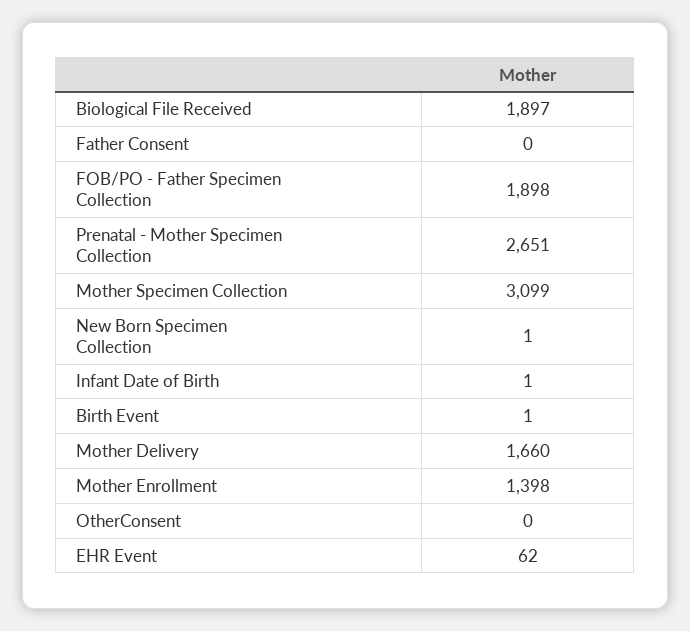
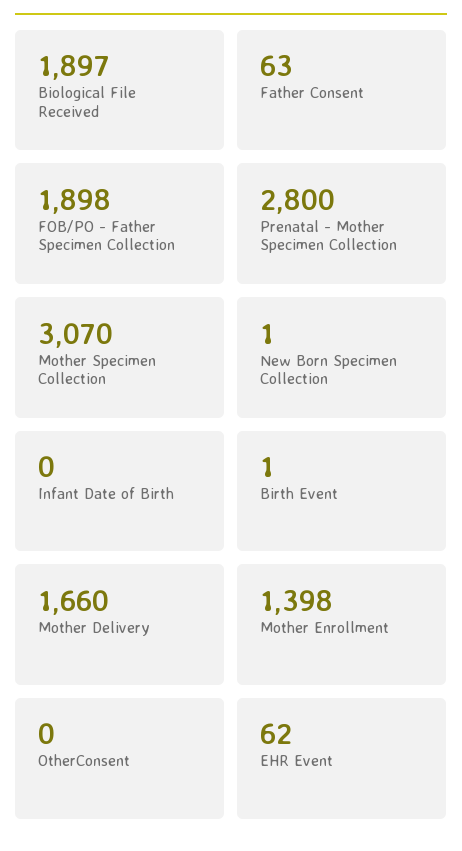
  {
    "Biological File Received": 1897,
-   "Father Consent": 0,
+   "Father Consent": 63,
    "FOB/PO - Father Specimen Collection": 1898,
-   "Prenatal - Mother Specimen Collection": 2651,
+   "Prenatal - Mother Specimen Collection": 2800,
-   "Mother Specimen Collection": 3099,
+   "Mother Specimen Collection": 3070,
    "New Born Specimen Collection": 1,
-   "Infant Date of Birth": 1,
+   "Infant Date of Birth": 0,
    "Birth Event": 1,
    "Mother Delivery": 1660,
    "Mother Enrollment": 1398,
    "OtherConsent": 0,
    "EHR Event": 62
  }

